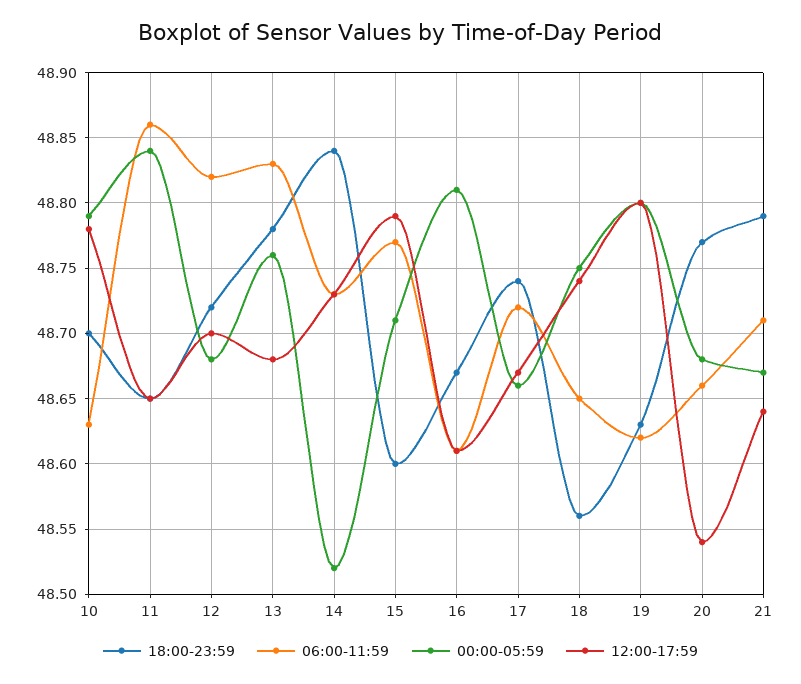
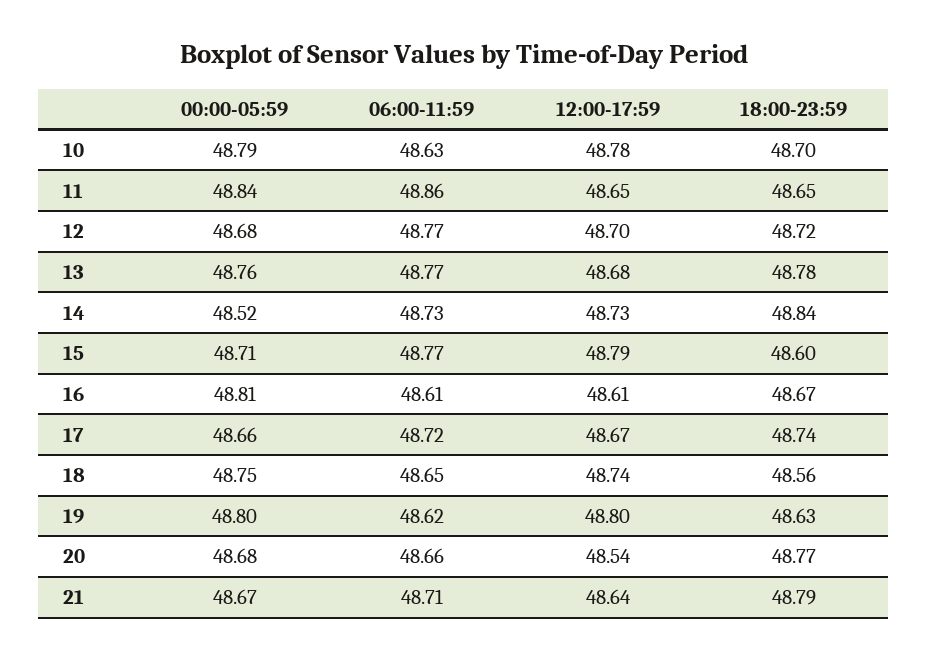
  {
    "18:00-23:59": {
      "10": 48.7,
      "11": 48.65,
      "12": 48.72,
      "13": 48.78,
      "14": 48.84,
      "15": 48.6,
      "16": 48.67,
      "17": 48.74,
      "18": 48.56,
      "19": 48.63,
      "20": 48.77,
      "21": 48.79
    },
    "06:00-11:59": {
      "10": 48.63,
      "11": 48.86,
-     "12": 48.82,
+     "12": 48.77,
-     "13": 48.83,
+     "13": 48.77,
      "14": 48.73,
      "15": 48.77,
      "16": 48.61,
      "17": 48.72,
      "18": 48.65,
      "19": 48.62,
      "20": 48.66,
      "21": 48.71
    },
    "00:00-05:59": {
      "10": 48.79,
      "11": 48.84,
      "12": 48.68,
      "13": 48.76,
      "14": 48.52,
      "15": 48.71,
      "16": 48.81,
      "17": 48.66,
      "18": 48.75,
      "19": 48.8,
      "20": 48.68,
      "21": 48.67
    },
    "12:00-17:59": {
      "10": 48.78,
      "11": 48.65,
      "12": 48.7,
      "13": 48.68,
      "14": 48.73,
      "15": 48.79,
      "16": 48.61,
      "17": 48.67,
      "18": 48.74,
      "19": 48.8,
      "20": 48.54,
      "21": 48.64
    }
  }

